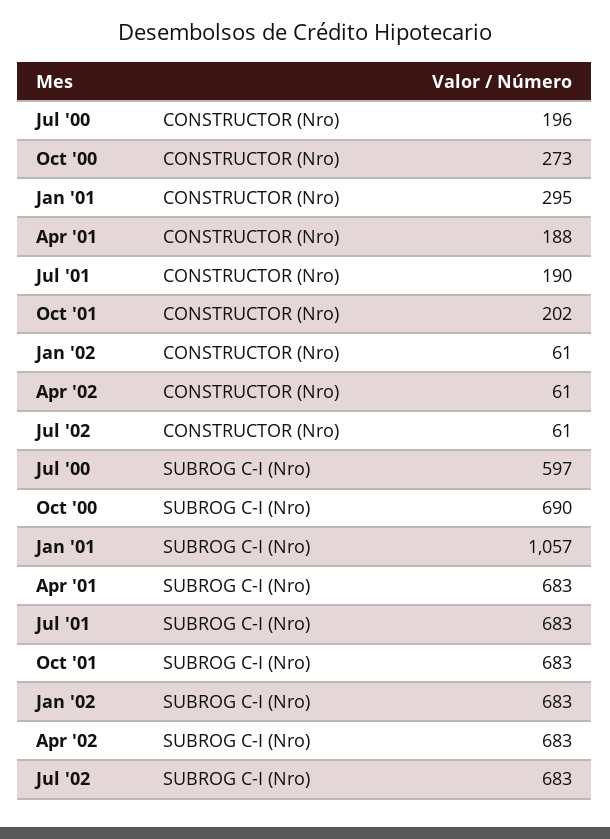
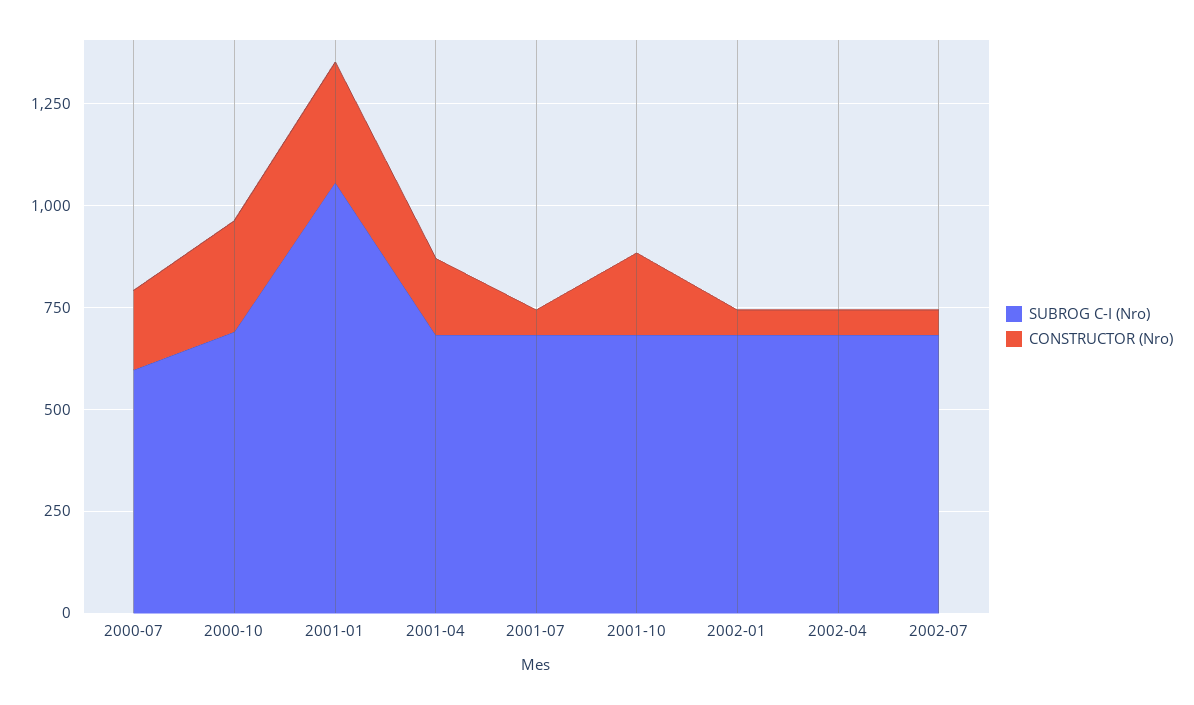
  {
    "CONSTRUCTOR (Nro)": {
      "Jul '00": 196,
      "Oct '00": 273,
      "Jan '01": 295,
      "Apr '01": 188,
-     "Jul '01": 190,
+     "Jul '01": 50,
      "Oct '01": 202,
      "Jan '02": 61,
      "Apr '02": 61,
      "Jul '02": 61
    },
    "SUBROG C-I (Nro)": {
      "Jul '00": 597,
      "Oct '00": 690,
      "Jan '01": 1057,
      "Apr '01": 683,
      "Jul '01": 683,
      "Oct '01": 683,
      "Jan '02": 683,
      "Apr '02": 683,
      "Jul '02": 683
    }
  }

